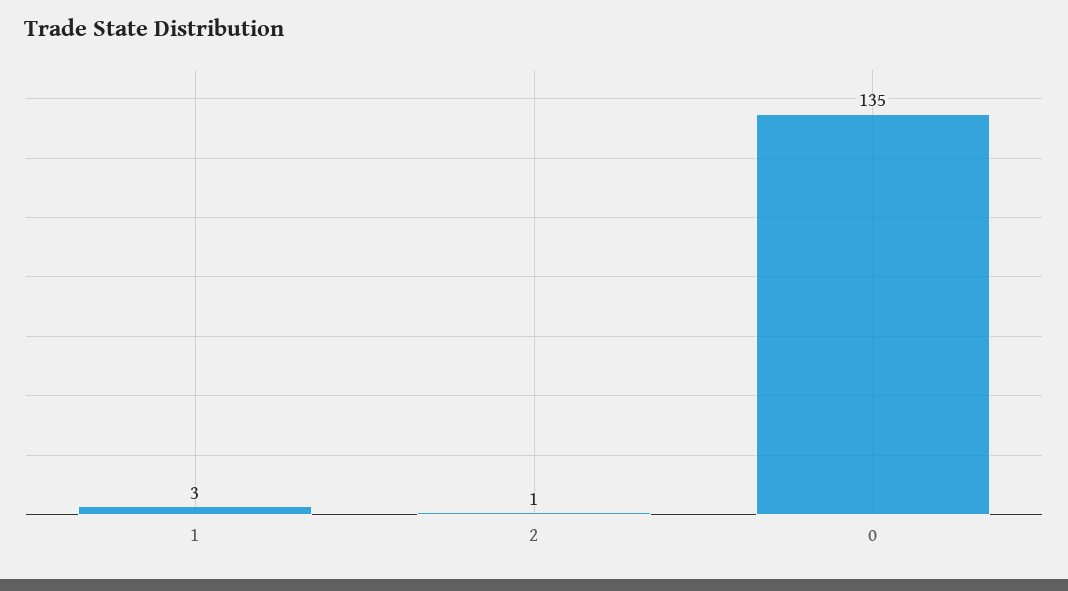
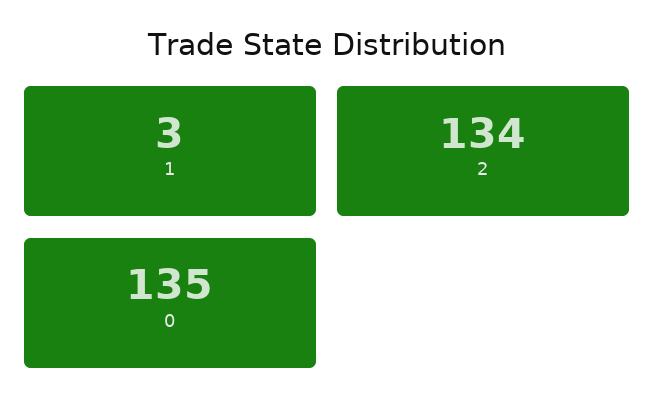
  {
    "1": 3,
-   "2": 1,
+   "2": 134,
    "0": 135
  }

